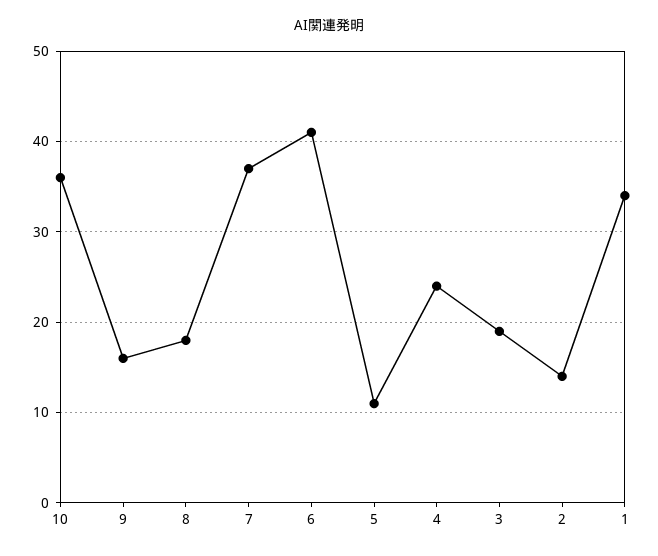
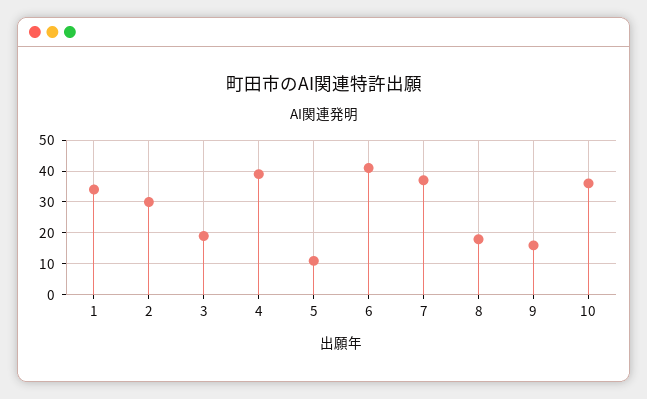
  {
    "10": 36,
    "9": 16,
    "8": 18,
    "7": 37,
    "6": 41,
    "5": 11,
-   "4": 24,
+   "4": 40,
    "3": 19,
-   "2": 14,
+   "2": 30,
    "1": 34
  }

